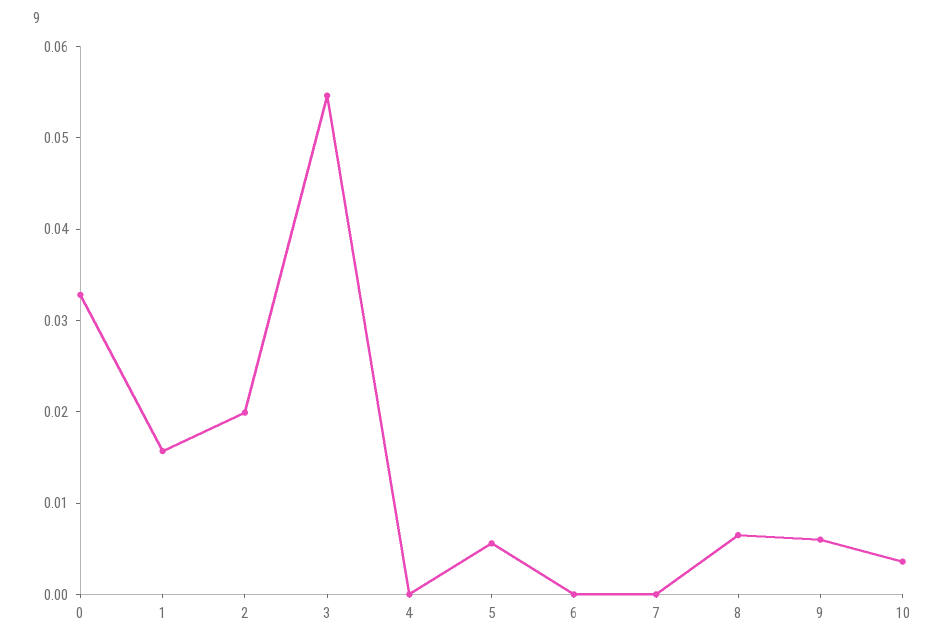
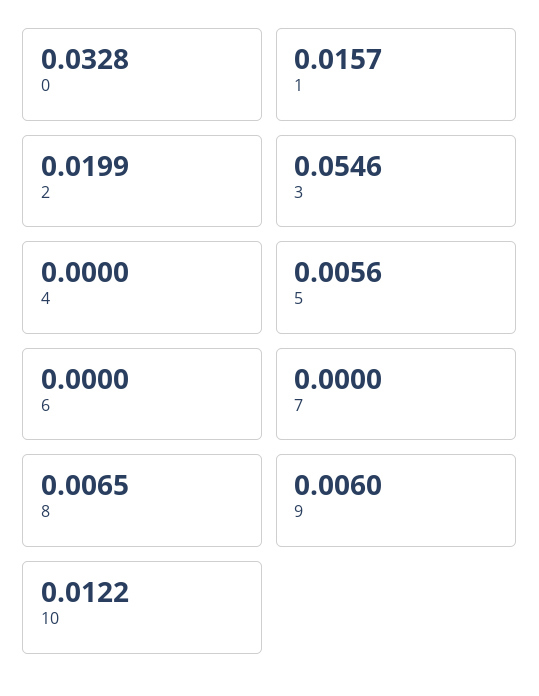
  {
    "0": 0.0328,
    "1": 0.0157,
    "2": 0.0199,
    "3": 0.0546,
    "4": 0,
    "5": 0.0056,
    "6": 0,
    "7": 0,
    "8": 0.0065,
    "9": 0.006,
-   "10": 0.004
+   "10": 0.0122
  }

